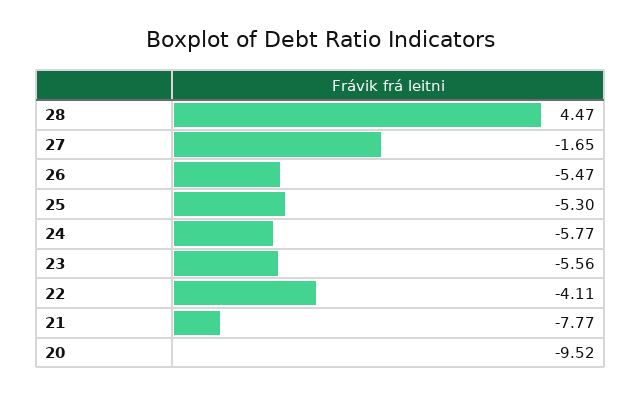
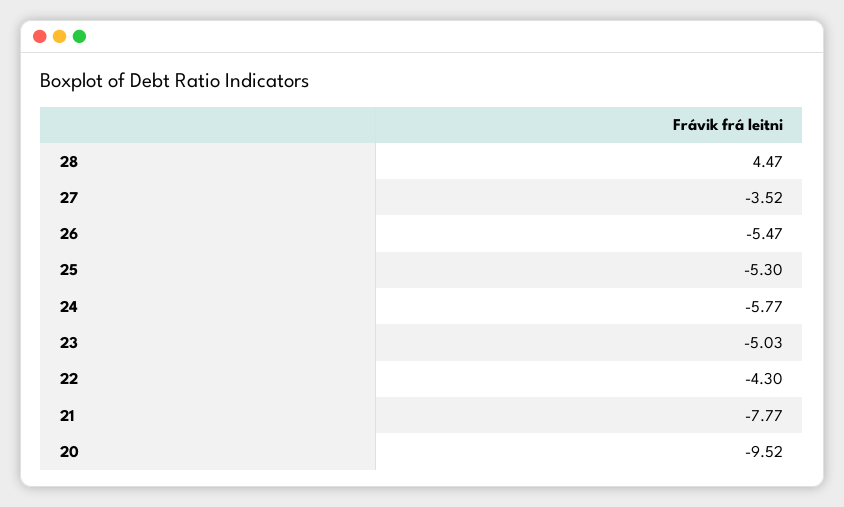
  {
    "28": 4.47,
-   "27": -1.65,
+   "27": -3.52,
    "26": -5.47,
    "25": -5.3,
    "24": -5.77,
-   "23": -5.56,
+   "23": -5.03,
-   "22": -4.11,
+   "22": -4.3,
    "21": -7.77,
    "20": -9.52
  }

